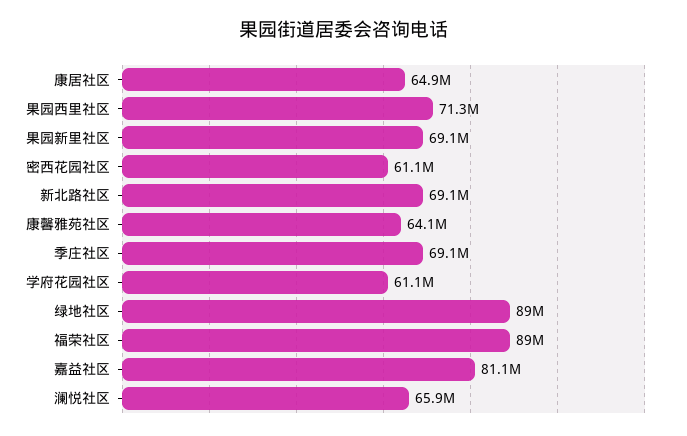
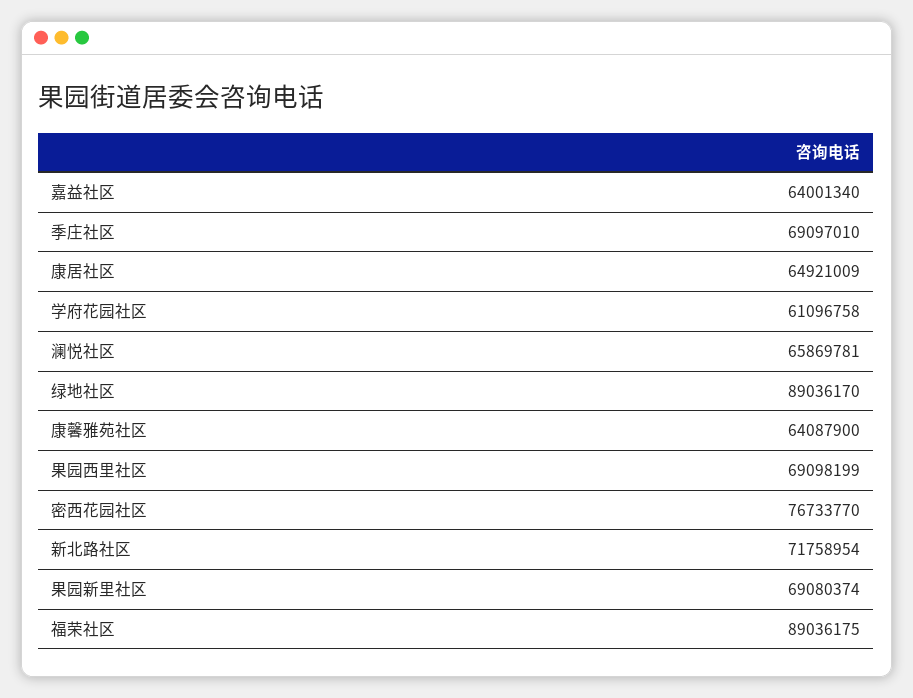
  {
    "康居社区": 64921009,
-   "果园西里社区": 71300000,
+   "果园西里社区": 69098199,
    "果园新里社区": 69080374,
-   "密西花园社区": 61100000,
+   "密西花园社区": 76733770,
-   "新北路社区": 69100000,
+   "新北路社区": 71758954,
    "康馨雅苑社区": 64087900,
    "季庄社区": 69097010,
    "学府花园社区": 61096758,
    "绿地社区": 89036170,
    "福荣社区": 89036175,
-   "嘉益社区": 81100000,
+   "嘉益社区": 64001340,
    "澜悦社区": 65869781
  }

